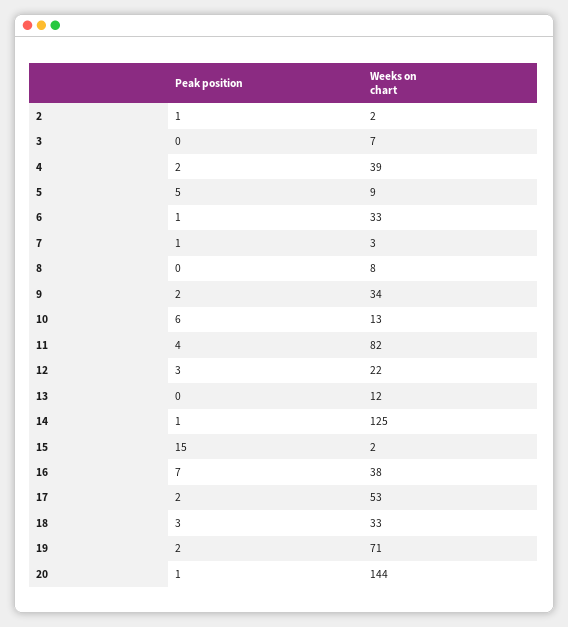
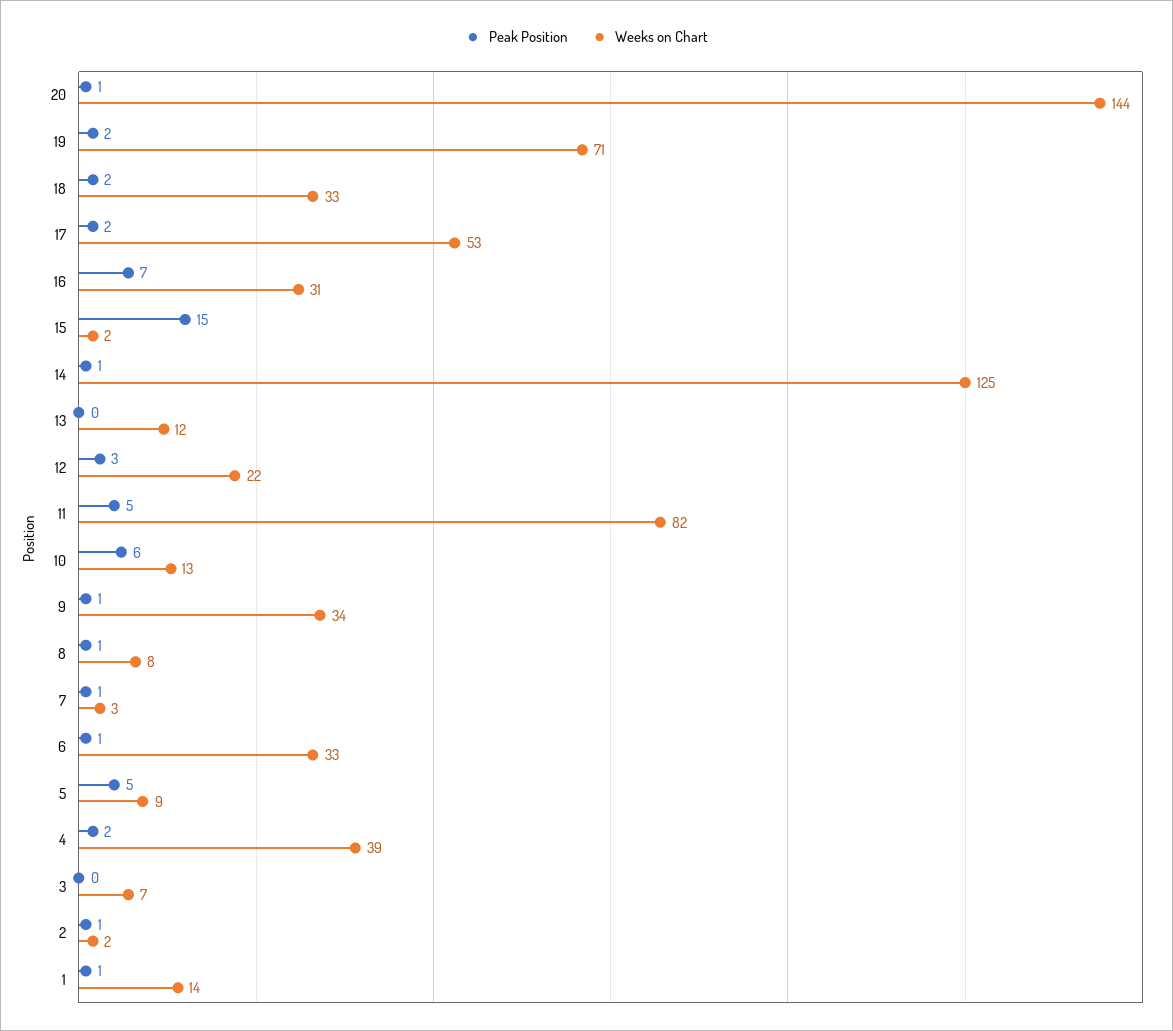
  {
    "Peak position": {
      "2": 1,
      "3": 0,
      "4": 2,
      "5": 5,
      "6": 1,
      "7": 1,
-     "8": 0,
+     "8": 1,
-     "9": 2,
+     "9": 1,
      "10": 6,
-     "11": 4,
+     "11": 5,
      "12": 3,
      "13": 0,
      "14": 1,
      "15": 15,
      "16": 7,
      "17": 2,
-     "18": 3,
+     "18": 2,
      "19": 2,
-     "20": 1
+     "20": 1,
+     "1": 1
    },
    "Weeks on chart": {
      "2": 2,
      "3": 7,
      "4": 39,
      "5": 9,
      "6": 33,
      "7": 3,
      "8": 8,
      "9": 34,
      "10": 13,
      "11": 82,
      "12": 22,
      "13": 12,
      "14": 125,
      "15": 2,
-     "16": 38,
+     "16": 31,
      "17": 53,
      "18": 33,
      "19": 71,
-     "20": 144
+     "20": 144,
+     "1": 14
    }
  }

